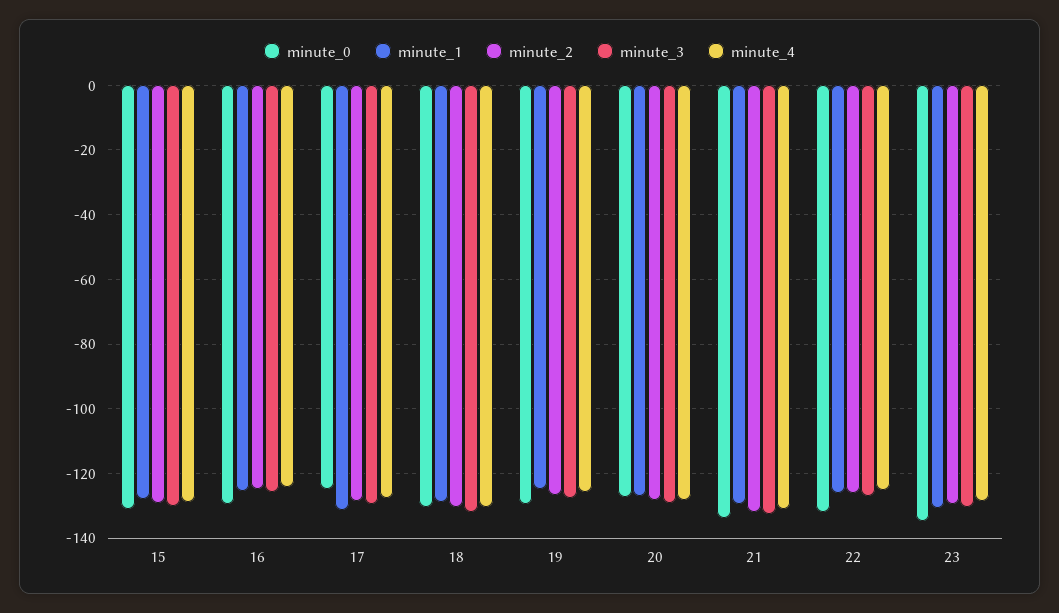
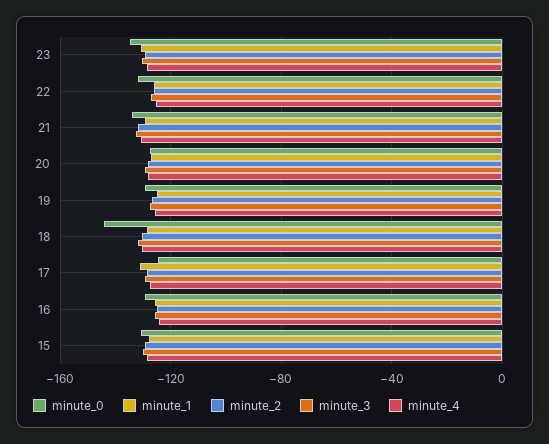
  {
    "minute_0": {
      "15": -130,
      "16": -130,
      "17": -124,
-     "18": -130,
+     "18": -145,
      "19": -130,
      "20": -128,
      "21": -134,
      "22": -132,
      "23": -134
    },
    "minute_1": {
      "15": -128,
      "16": -126,
      "17": -132,
      "18": -128,
      "19": -124,
      "20": -128,
      "21": -130,
      "22": -126,
      "23": -130
    },
    "minute_2": {
      "15": -130,
      "16": -124,
      "17": -128,
      "18": -130,
      "19": -126,
      "20": -128,
      "21": -132,
      "22": -126,
      "23": -130
    },
    "minute_3": {
      "15": -130,
      "16": -126,
      "17": -130,
      "18": -132,
      "19": -128,
      "20": -130,
      "21": -132,
      "22": -128,
      "23": -130
    },
    "minute_4": {
      "15": -128,
      "16": -124,
      "17": -128,
      "18": -130,
      "19": -126,
      "20": -128,
      "21": -130,
      "22": -126,
      "23": -128
    }
  }

